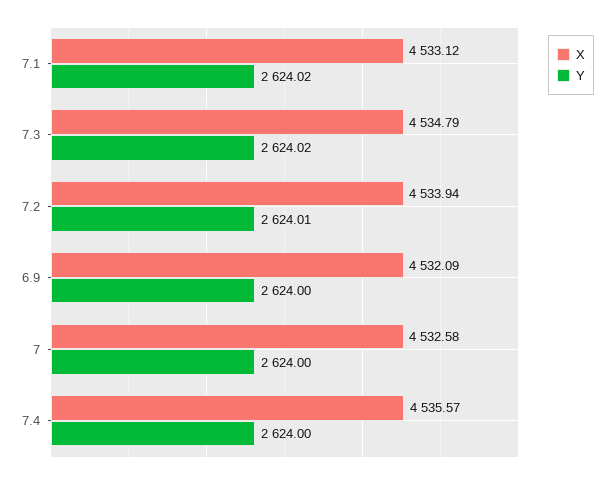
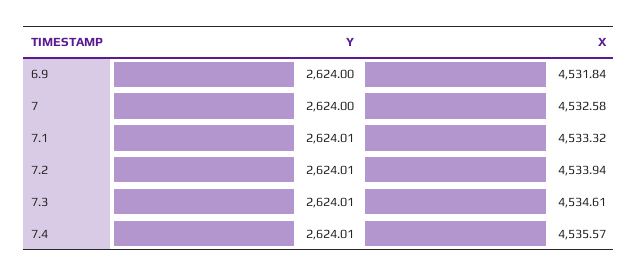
  {
    "X": {
-     "7.1": 4533.12,
+     "7.1": 4533.32,
-     "7.3": 4534.79,
+     "7.3": 4534.61,
      "7.2": 4533.94,
-     "6.9": 4532.09,
+     "6.9": 4531.84,
      "7": 4532.58,
      "7.4": 4535.57
    },
    "Y": {
-     "7.1": 2624.02,
+     "7.1": 2624.01,
-     "7.3": 2624.02,
+     "7.3": 2624.01,
      "7.2": 2624.01,
      "6.9": 2624,
      "7": 2624,
-     "7.4": 2624
+     "7.4": 2624.01
    }
  }

